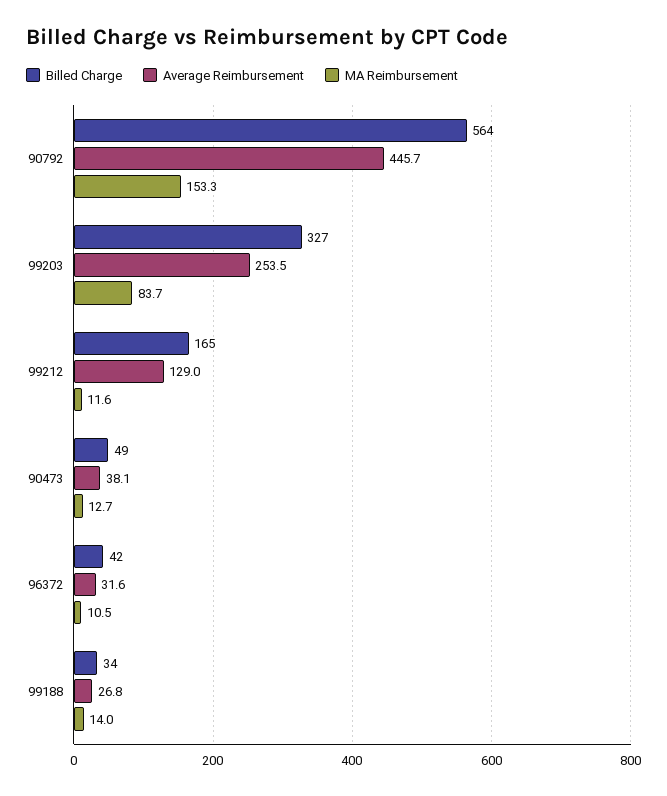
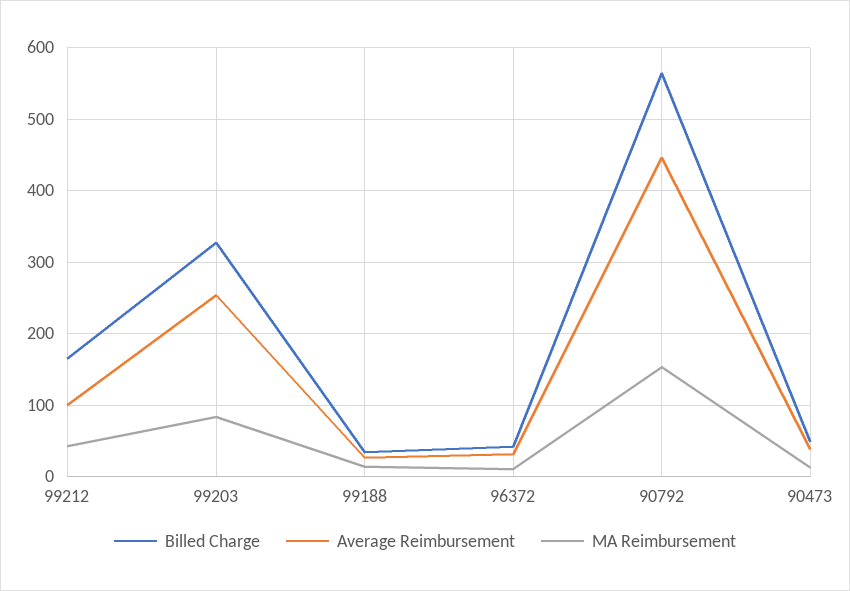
  {
    "Billed Charge": {
      "90792": 564,
      "99203": 327,
      "99212": 165,
      "90473": 49,
      "96372": 42,
      "99188": 34
    },
    "Average Reimbursement": {
      "90792": 445.7,
      "99203": 253.5,
-     "99212": 129,
+     "99212": 100,
      "90473": 38.1,
      "96372": 31.6,
      "99188": 26.8
    },
    "MA Reimbursement": {
      "90792": 153.3,
      "99203": 83.7,
-     "99212": 11.6,
+     "99212": 40,
      "90473": 12.7,
      "96372": 10.5,
      "99188": 14
    }
  }

